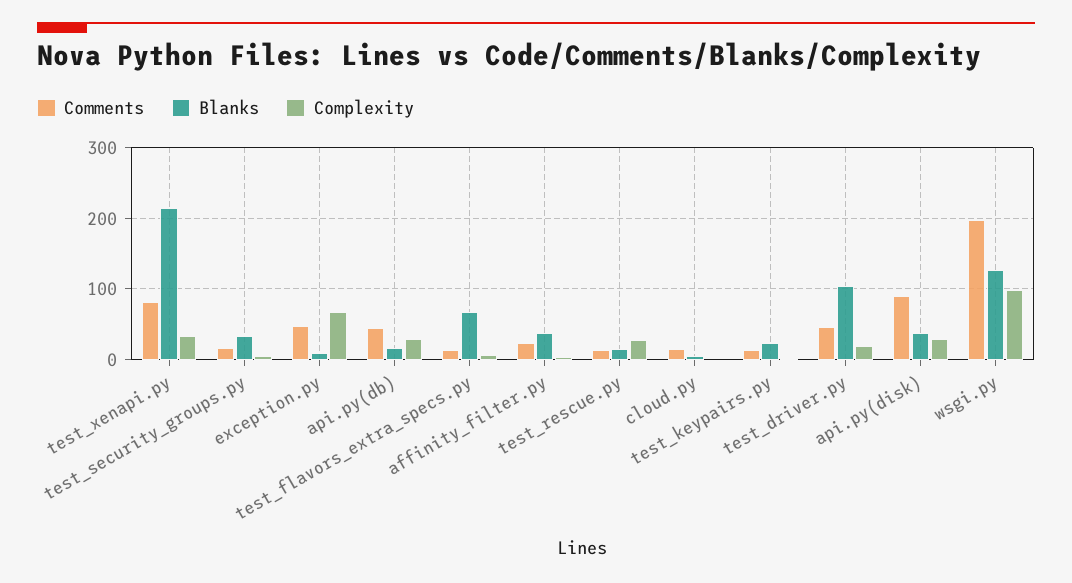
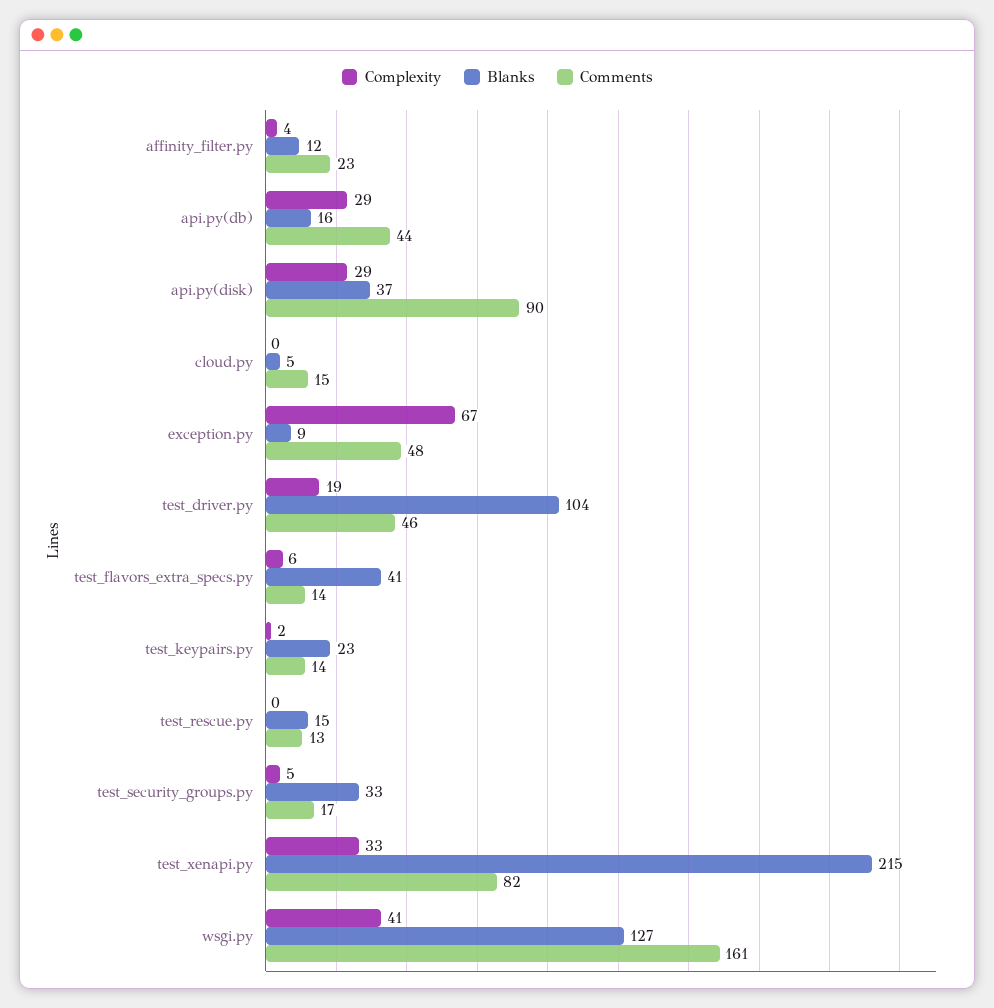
  {
    "Comments": {
      "test_xenapi.py": 82,
      "test_security_groups.py": 17,
      "exception.py": 48,
      "api.py(db)": 44,
      "test_flavors_extra_specs.py": 14,
      "affinity_filter.py": 23,
      "test_rescue.py": 13,
      "cloud.py": 15,
      "test_keypairs.py": 14,
      "test_driver.py": 46,
      "api.py(disk)": 90,
-     "wsgi.py": 200
+     "wsgi.py": 161
    },
    "Blanks": {
      "test_xenapi.py": 215,
      "test_security_groups.py": 33,
      "exception.py": 9,
      "api.py(db)": 16,
-     "test_flavors_extra_specs.py": 70,
+     "test_flavors_extra_specs.py": 41,
-     "affinity_filter.py": 40,
+     "affinity_filter.py": 12,
      "test_rescue.py": 15,
      "cloud.py": 5,
      "test_keypairs.py": 23,
      "test_driver.py": 104,
      "api.py(disk)": 37,
      "wsgi.py": 127
    },
    "Complexity": {
      "test_xenapi.py": 33,
      "test_security_groups.py": 5,
      "exception.py": 67,
      "api.py(db)": 29,
      "test_flavors_extra_specs.py": 6,
      "affinity_filter.py": 4,
-     "test_rescue.py": 30,
+     "test_rescue.py": 0,
      "cloud.py": 0,
      "test_keypairs.py": 2,
      "test_driver.py": 19,
      "api.py(disk)": 29,
-     "wsgi.py": 100
+     "wsgi.py": 41
    }
  }

